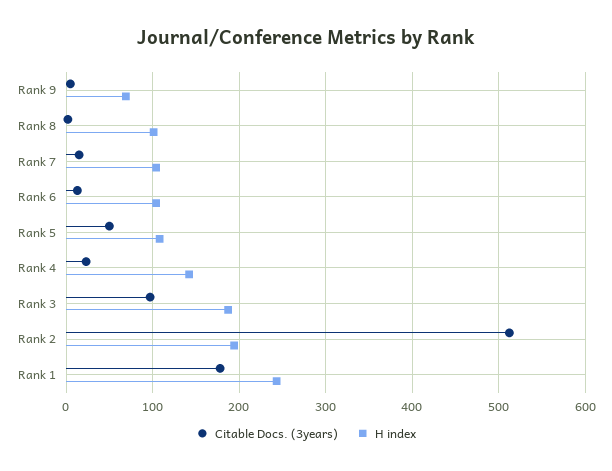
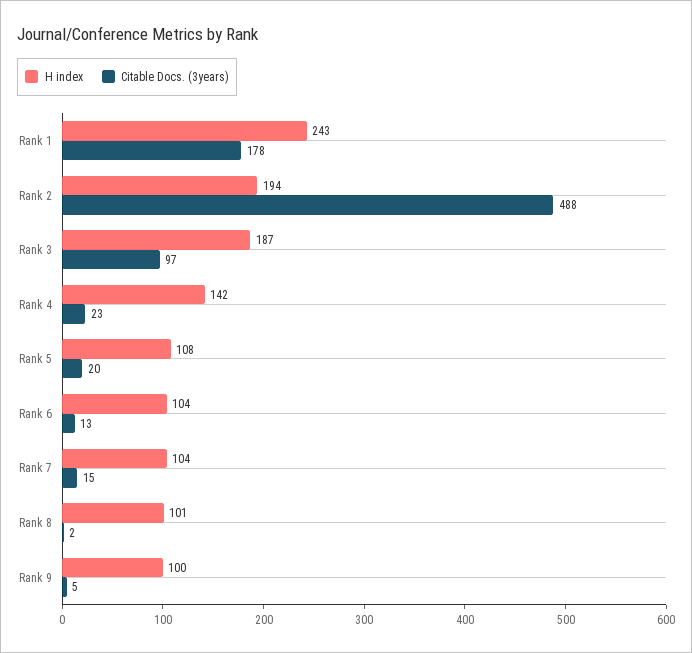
  {
    "Citable Docs. (3years)": {
      "Rank 9": 5,
      "Rank 8": 2,
      "Rank 7": 15,
      "Rank 6": 13,
-     "Rank 5": 50,
+     "Rank 5": 20,
      "Rank 4": 23,
      "Rank 3": 97,
-     "Rank 2": 510,
+     "Rank 2": 488,
      "Rank 1": 178
    },
    "H index": {
-     "Rank 9": 70,
+     "Rank 9": 100,
      "Rank 8": 101,
      "Rank 7": 104,
      "Rank 6": 104,
      "Rank 5": 108,
      "Rank 4": 142,
      "Rank 3": 187,
      "Rank 2": 194,
      "Rank 1": 243
    }
  }

